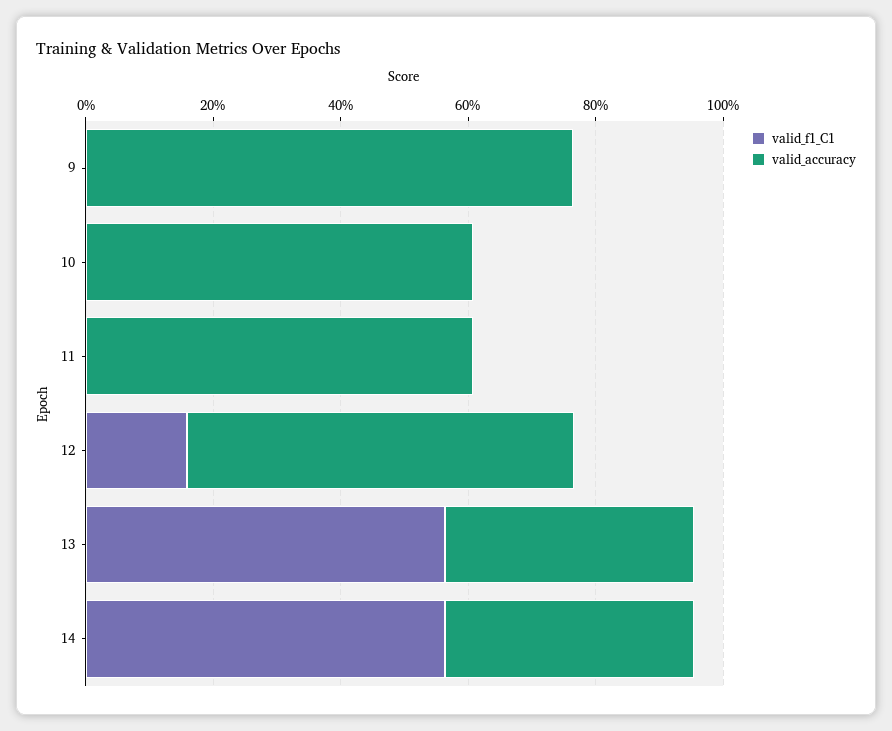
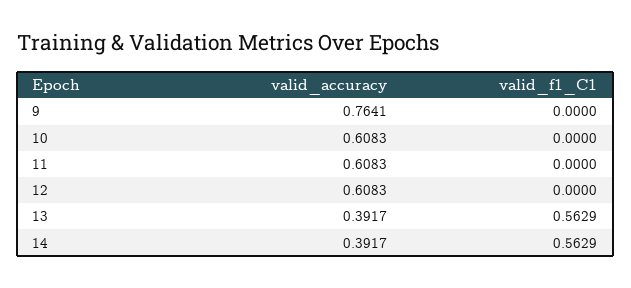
  {
    "valid_f1_C1": {
      "9": 0,
      "10": 0,
      "11": 0,
-     "12": 0.15,
+     "12": 0,
      "13": 0.5629,
      "14": 0.5629
    },
    "valid_accuracy": {
      "9": 0.7641,
      "10": 0.6083,
      "11": 0.6083,
      "12": 0.6083,
      "13": 0.3917,
      "14": 0.3917
    }
  }

